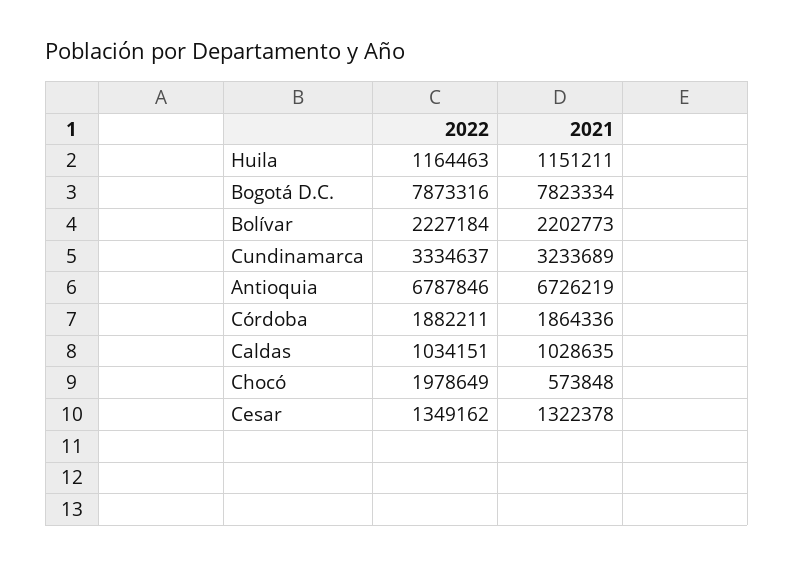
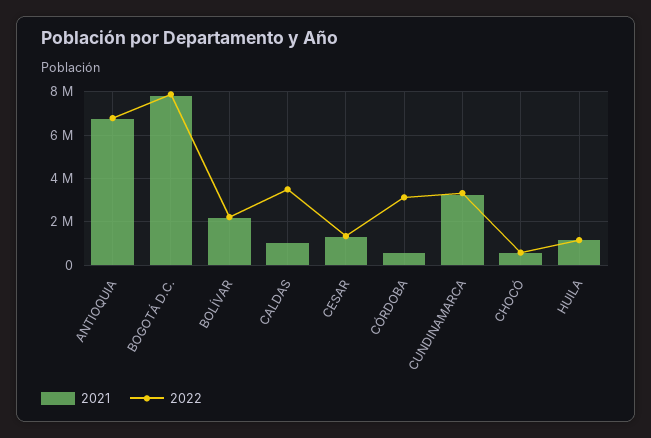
  {
    "2022": {
      "Huila": 1164463,
      "Bogotá D.C.": 7873316,
      "Bolívar": 2227184,
      "Cundinamarca": 3334637,
      "Antioquia": 6787846,
-     "Córdoba": 1882211,
+     "Córdoba": 3000000,
-     "Caldas": 1034151,
+     "Caldas": 3500000,
-     "Chocó": 1978649,
+     "Chocó": 500000,
      "Cesar": 1349162
    },
    "2021": {
      "Huila": 1151211,
      "Bogotá D.C.": 7823334,
      "Bolívar": 2202773,
      "Cundinamarca": 3233689,
      "Antioquia": 6726219,
-     "Córdoba": 1864336,
+     "Córdoba": 500000,
      "Caldas": 1028635,
      "Chocó": 573848,
      "Cesar": 1322378
    }
  }

